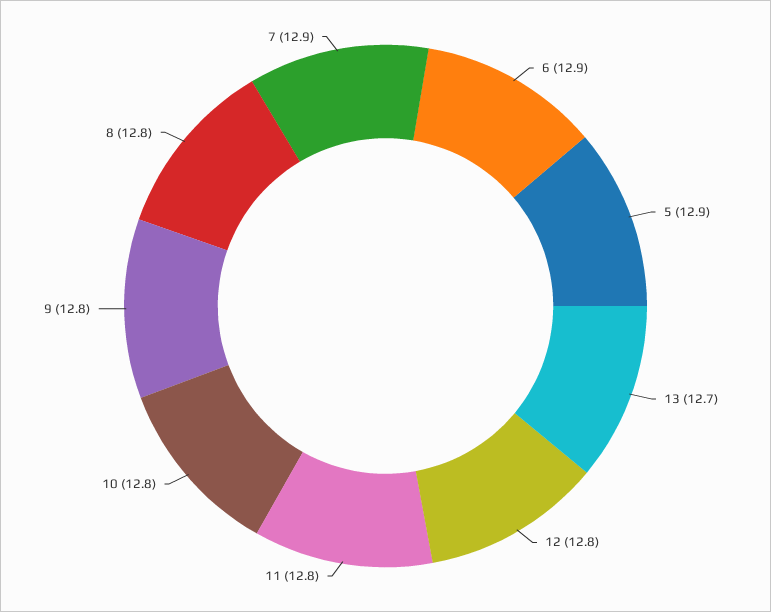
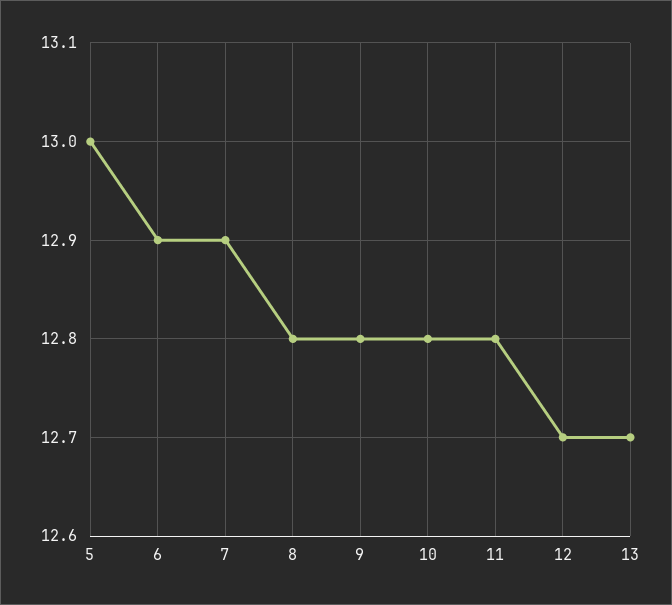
  {
    "6": 12.9,
-   "5": 12.9,
+   "5": 13,
    "13": 12.7,
-   "12": 12.8,
+   "12": 12.7,
    "11": 12.8,
    "10": 12.8,
    "9": 12.8,
    "8": 12.8,
    "7": 12.9
  }

